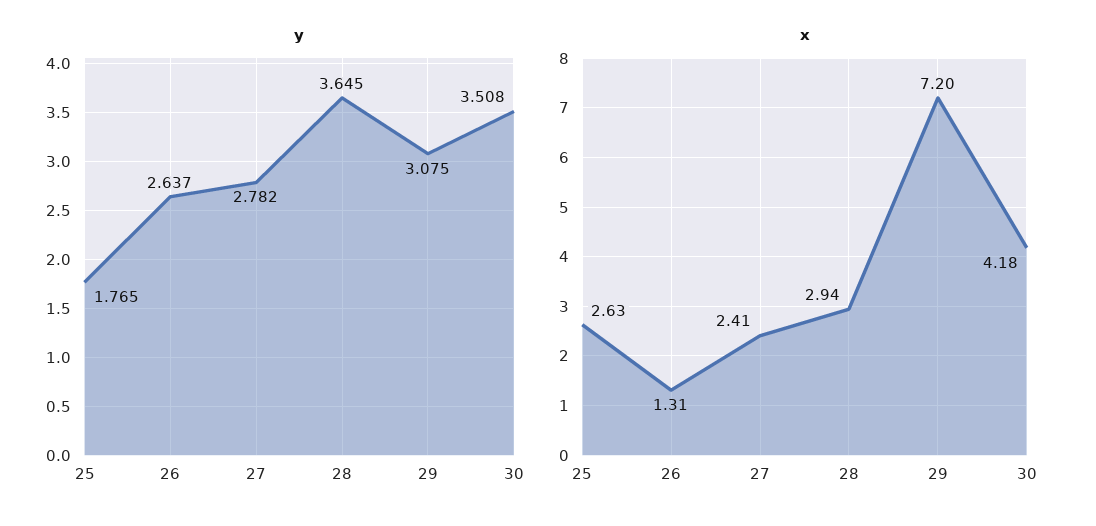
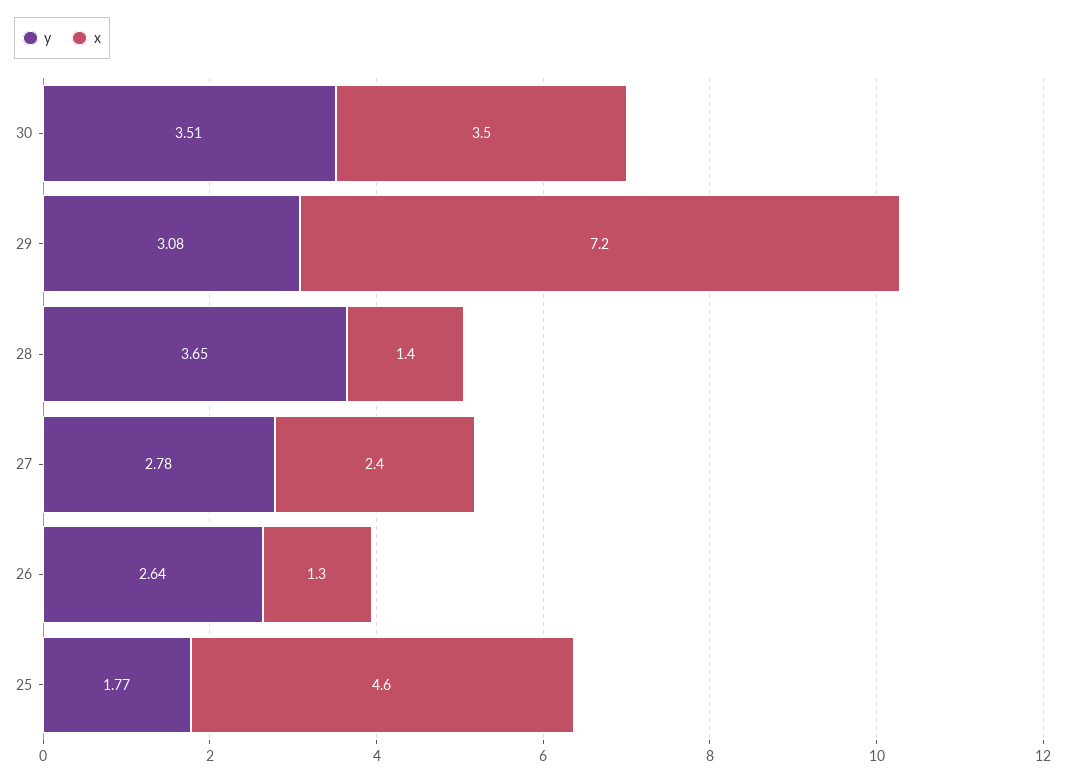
  {
    "y": {
      "25": 1.765,
      "26": 2.637,
      "27": 2.782,
      "28": 3.645,
      "29": 3.075,
      "30": 3.508
    },
    "x": {
-     "25": 2.63,
+     "25": 4.6,
      "26": 1.31,
      "27": 2.41,
-     "28": 2.94,
+     "28": 1.4,
      "29": 7.2,
-     "30": 4.18
+     "30": 3.5
    }
  }

